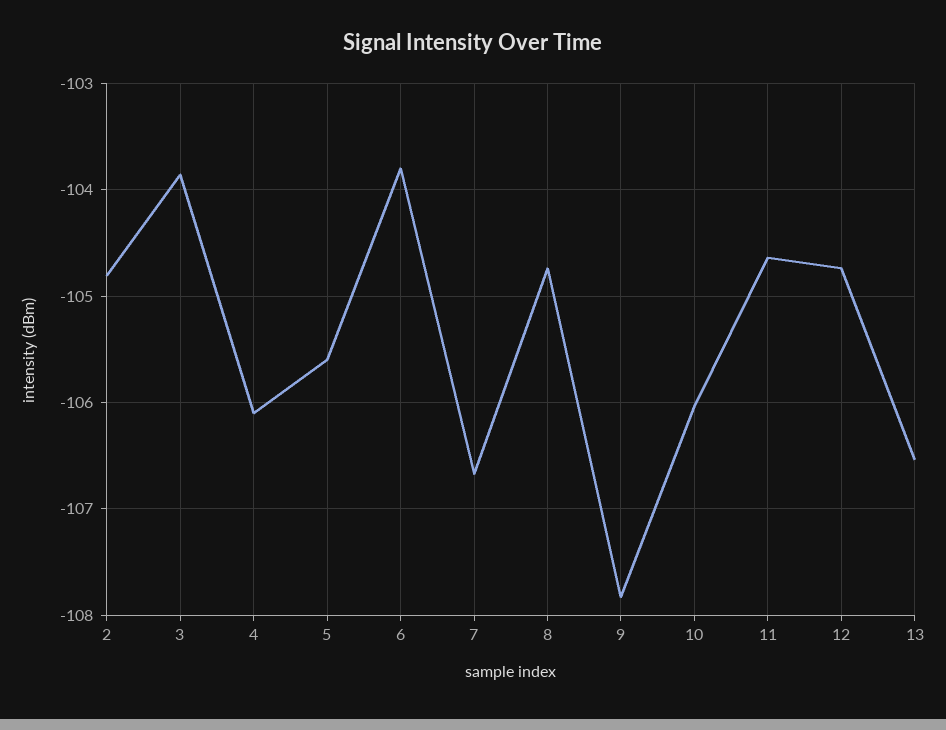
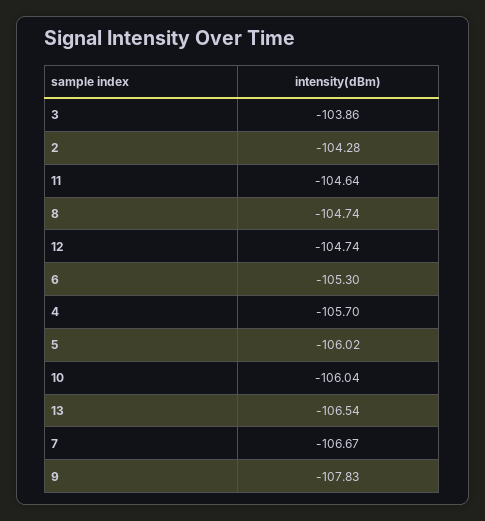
  {
-   "2": -104.8,
+   "2": -104.28,
    "3": -103.86,
-   "4": -106.1,
+   "4": -105.7,
-   "5": -105.6,
+   "5": -106.02,
-   "6": -103.8,
+   "6": -105.3,
    "7": -106.67,
    "8": -104.74,
    "9": -107.83,
    "10": -106.04,
    "11": -104.64,
    "12": -104.74,
    "13": -106.54
  }

